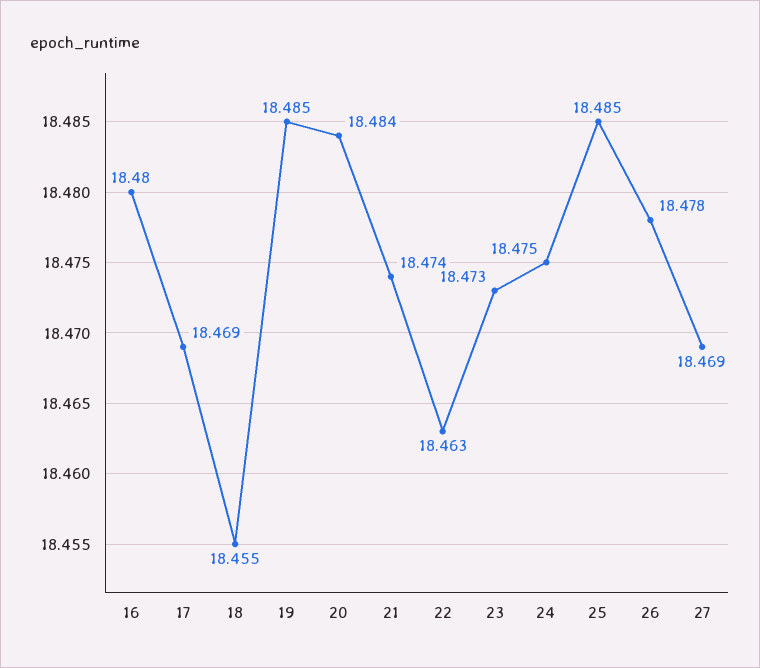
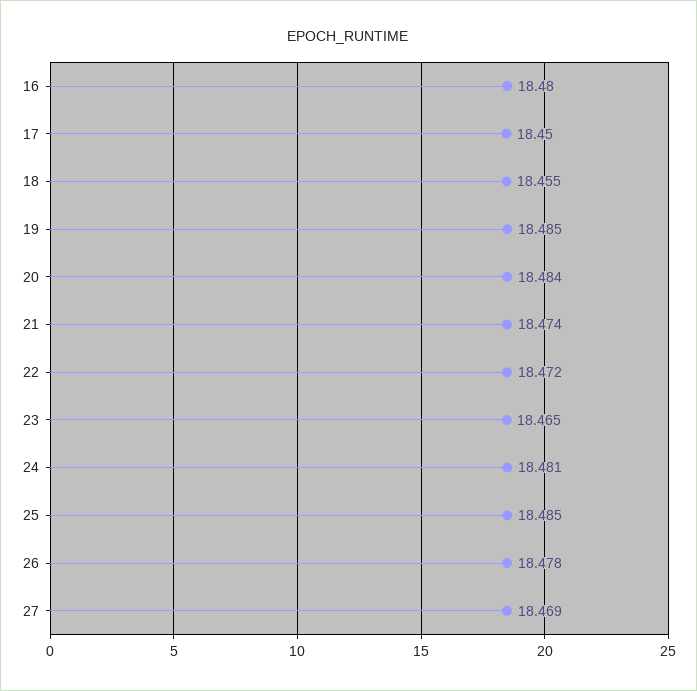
  {
    "16": 18.48,
-   "17": 18.469,
+   "17": 18.45,
    "18": 18.455,
    "19": 18.485,
    "20": 18.484,
    "21": 18.474,
-   "22": 18.463,
+   "22": 18.472,
-   "23": 18.473,
+   "23": 18.465,
-   "24": 18.475,
+   "24": 18.481,
    "25": 18.485,
    "26": 18.478,
    "27": 18.469
  }

